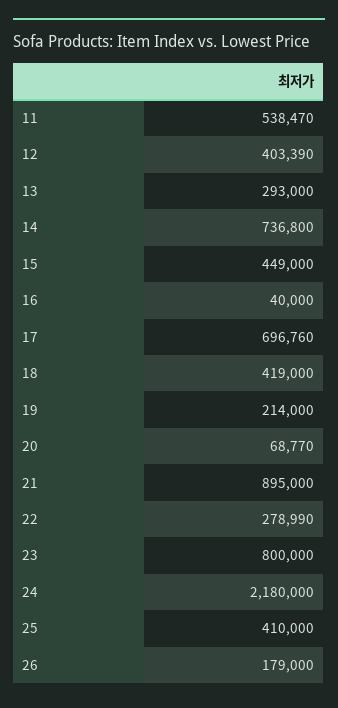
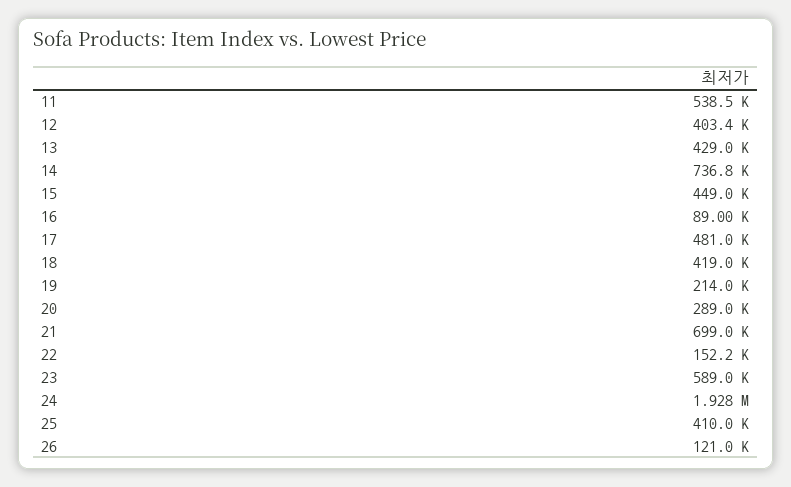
  {
    "11": 538470,
    "12": 403390,
-   "13": 293000,
+   "13": 429000,
    "14": 736800,
    "15": 449000,
-   "16": 40000,
+   "16": 89000,
-   "17": 696760,
+   "17": 481000,
    "18": 419000,
    "19": 214000,
-   "20": 68770,
+   "20": 289000,
-   "21": 895000,
+   "21": 699000,
-   "22": 278990,
+   "22": 152200,
-   "23": 800000,
+   "23": 589000,
-   "24": 2180000,
+   "24": 1928000,
    "25": 410000,
-   "26": 179000
+   "26": 121000
  }

